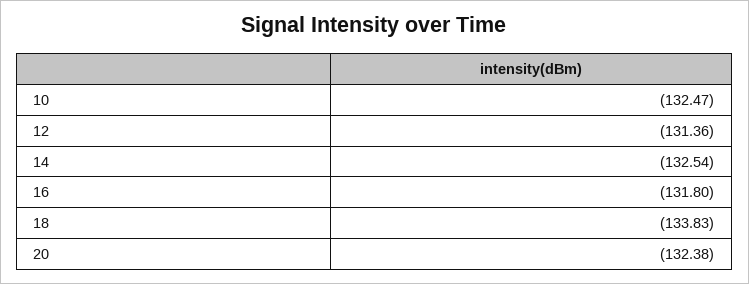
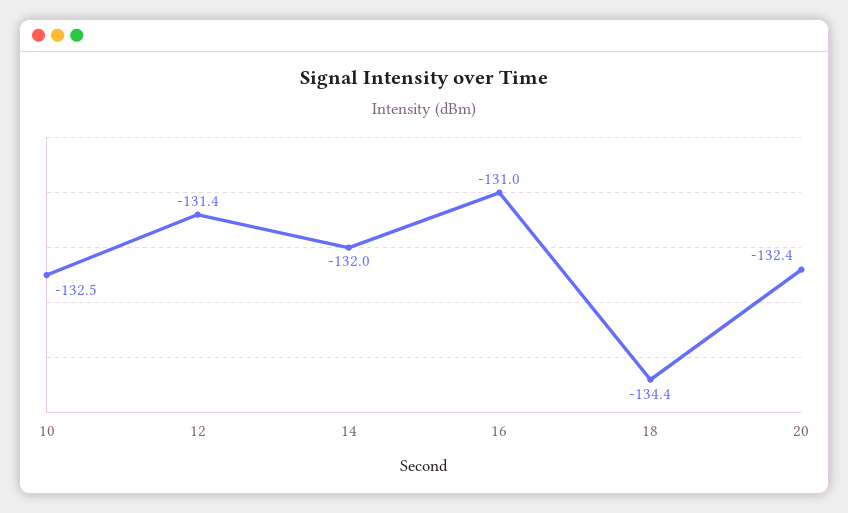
  {
    "10": -132.47,
    "12": -131.36,
-   "14": -132.54,
+   "14": -132,
-   "16": -131.8,
+   "16": -131,
-   "18": -133.83,
+   "18": -134.4,
    "20": -132.38
  }

